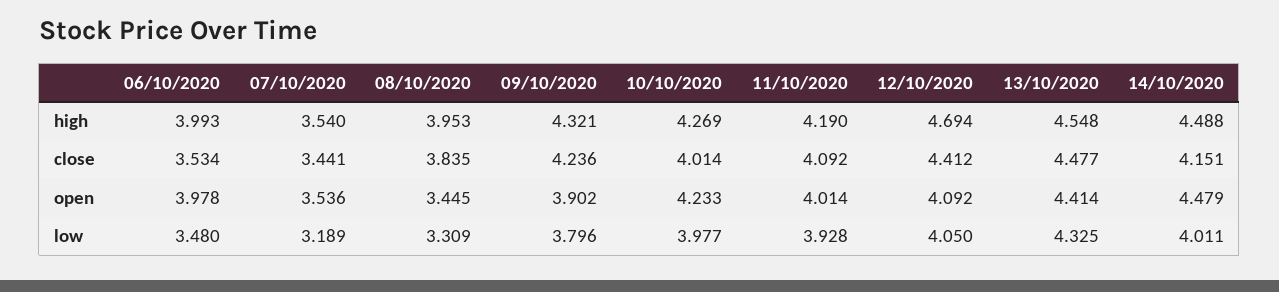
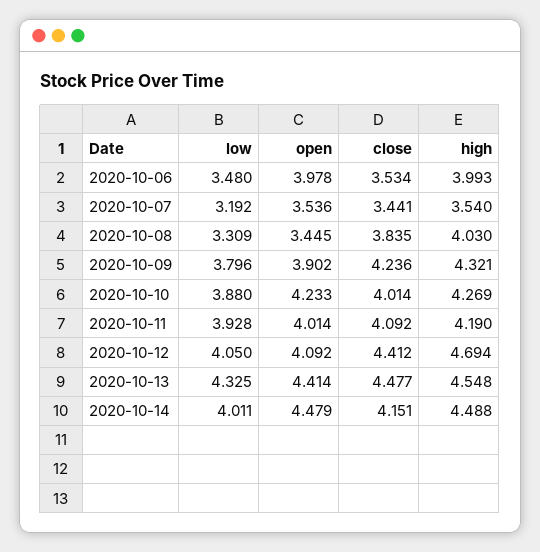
  {
    "06/10/2020": {
      "high": 3.993,
      "close": 3.534,
      "open": 3.978,
      "low": 3.48
    },
    "07/10/2020": {
      "high": 3.54,
      "close": 3.441,
      "open": 3.536,
-     "low": 3.189
+     "low": 3.192
    },
    "08/10/2020": {
-     "high": 3.953,
+     "high": 4.03,
      "close": 3.835,
      "open": 3.445,
      "low": 3.309
    },
    "09/10/2020": {
      "high": 4.321,
      "close": 4.236,
      "open": 3.902,
      "low": 3.796
    },
    "10/10/2020": {
      "high": 4.269,
      "close": 4.014,
      "open": 4.233,
-     "low": 3.977
+     "low": 3.88
    },
    "11/10/2020": {
      "high": 4.19,
      "close": 4.092,
      "open": 4.014,
      "low": 3.928
    },
    "12/10/2020": {
      "high": 4.694,
      "close": 4.412,
      "open": 4.092,
      "low": 4.05
    },
    "13/10/2020": {
      "high": 4.548,
      "close": 4.477,
      "open": 4.414,
      "low": 4.325
    },
    "14/10/2020": {
      "high": 4.488,
      "close": 4.151,
      "open": 4.479,
      "low": 4.011
    }
  }

